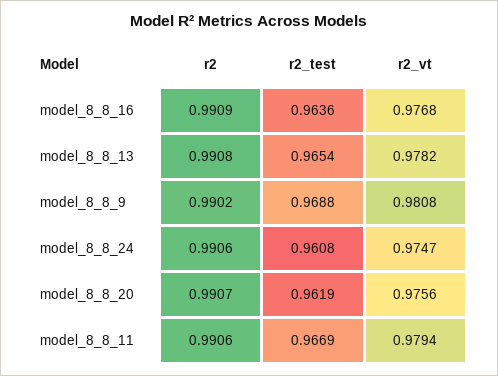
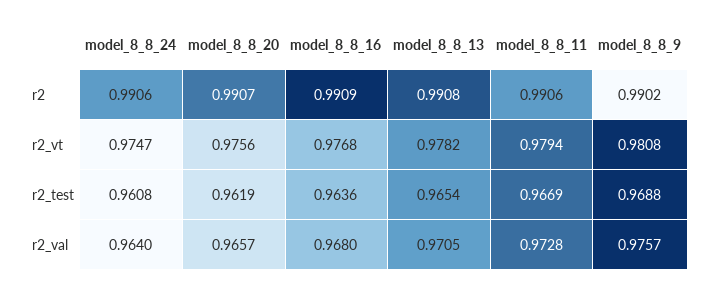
  {
    "r2": {
      "model_8_8_16": 0.9909,
      "model_8_8_13": 0.9908,
      "model_8_8_9": 0.9902,
      "model_8_8_24": 0.9906,
      "model_8_8_20": 0.9907,
      "model_8_8_11": 0.9906
    },
    "r2_test": {
      "model_8_8_16": 0.9636,
      "model_8_8_13": 0.9654,
      "model_8_8_9": 0.9688,
      "model_8_8_24": 0.9608,
      "model_8_8_20": 0.9619,
      "model_8_8_11": 0.9669
    },
    "r2_vt": {
      "model_8_8_16": 0.9768,
      "model_8_8_13": 0.9782,
      "model_8_8_9": 0.9808,
      "model_8_8_24": 0.9747,
      "model_8_8_20": 0.9756,
      "model_8_8_11": 0.9794
-   }
+   },
+   "r2_val": {
+     "model_8_8_24": 0.964,
+     "model_8_8_20": 0.9657,
+     "model_8_8_16": 0.968,
+     "model_8_8_13": 0.9705,
+     "model_8_8_11": 0.9728,
+     "model_8_8_9": 0.9757
+   }
  }

